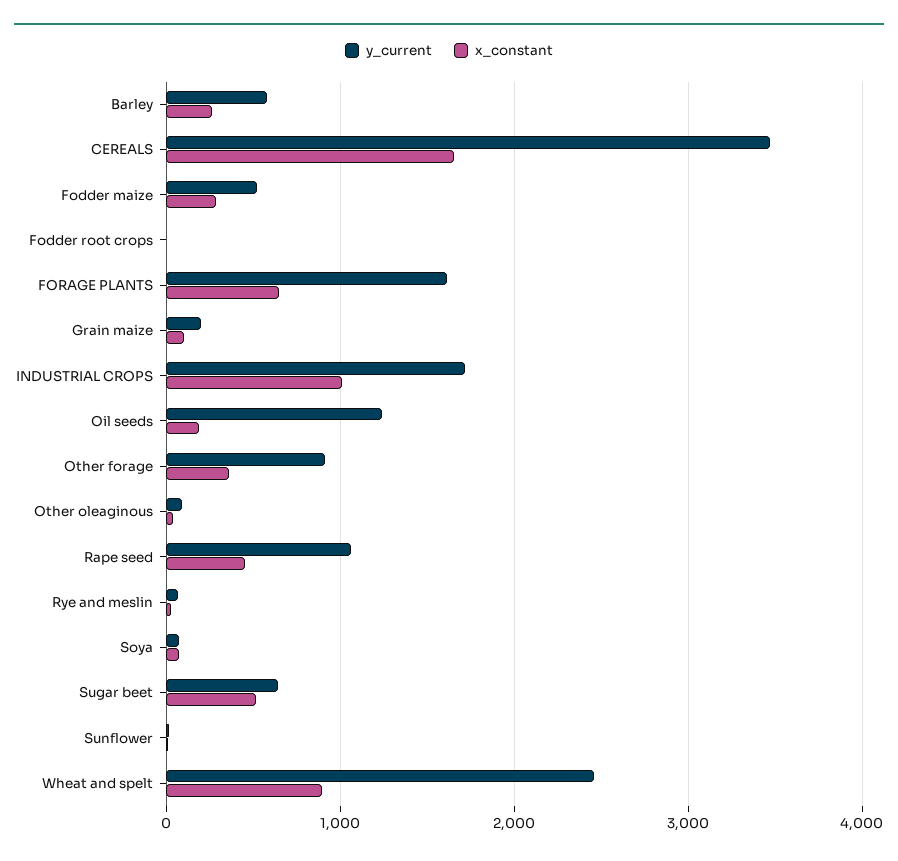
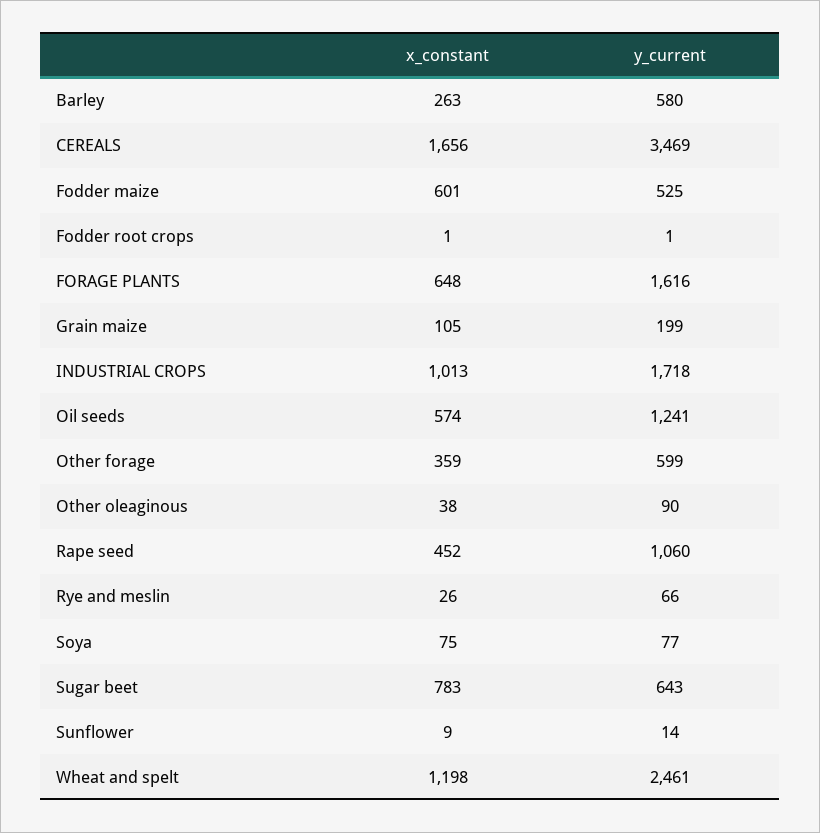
  {
    "y_current": {
      "Barley": 580,
      "CEREALS": 3469,
      "Fodder maize": 525,
      "Fodder root crops": 1,
      "FORAGE PLANTS": 1616,
      "Grain maize": 199,
      "INDUSTRIAL CROPS": 1718,
      "Oil seeds": 1241,
-     "Other forage": 900,
+     "Other forage": 599,
      "Other oleaginous": 90,
      "Rape seed": 1060,
      "Rye and meslin": 66,
      "Soya": 77,
      "Sugar beet": 643,
      "Sunflower": 14,
      "Wheat and spelt": 2461
    },
    "x_constant": {
      "Barley": 263,
      "CEREALS": 1656,
-     "Fodder maize": 300,
+     "Fodder maize": 601,
      "Fodder root crops": 1,
      "FORAGE PLANTS": 648,
      "Grain maize": 105,
      "INDUSTRIAL CROPS": 1013,
-     "Oil seeds": 200,
+     "Oil seeds": 574,
      "Other forage": 359,
      "Other oleaginous": 38,
      "Rape seed": 452,
      "Rye and meslin": 26,
      "Soya": 75,
-     "Sugar beet": 500,
+     "Sugar beet": 783,
      "Sunflower": 9,
-     "Wheat and spelt": 900
+     "Wheat and spelt": 1198
    }
  }

